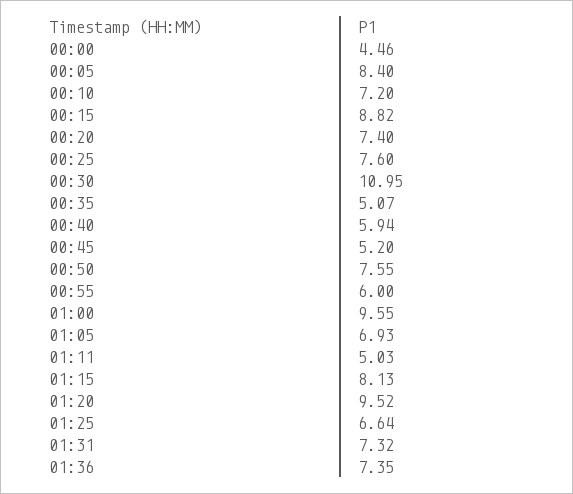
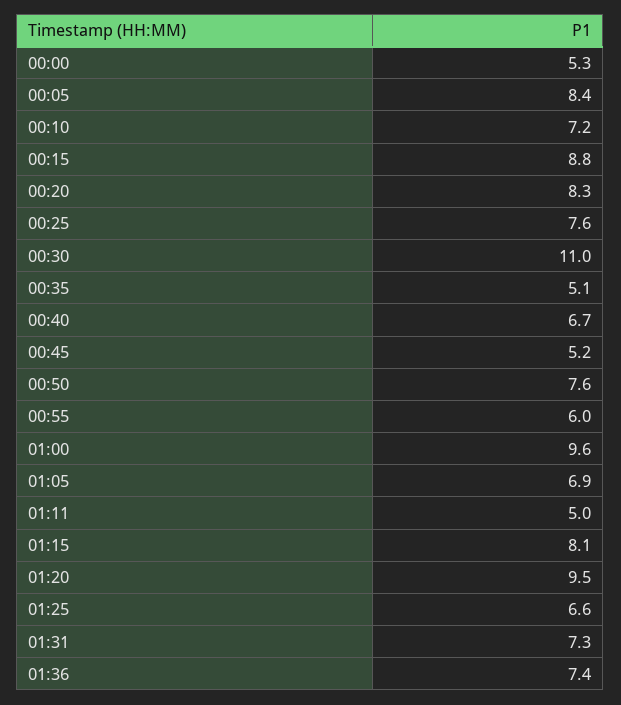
  {
-   "00:00": 4.46,
+   "00:00": 5.3,
    "00:05": 8.4,
    "00:10": 7.2,
    "00:15": 8.82,
-   "00:20": 7.4,
+   "00:20": 8.3,
    "00:25": 7.6,
    "00:30": 10.95,
    "00:35": 5.07,
-   "00:40": 5.94,
+   "00:40": 6.7,
    "00:45": 5.2,
    "00:50": 7.55,
    "00:55": 6,
    "01:00": 9.55,
    "01:05": 6.93,
    "01:11": 5.03,
    "01:15": 8.13,
    "01:20": 9.52,
    "01:25": 6.64,
    "01:31": 7.32,
    "01:36": 7.35
  }

